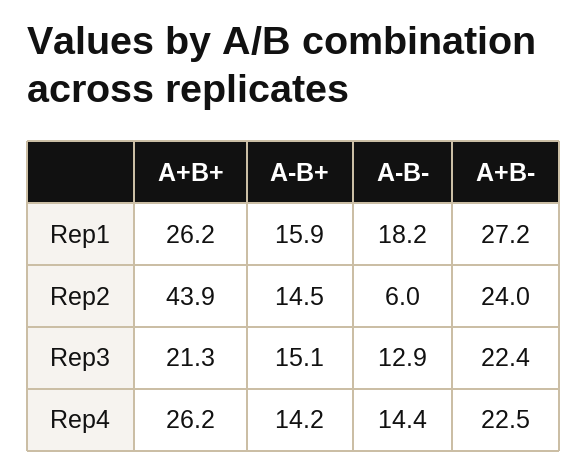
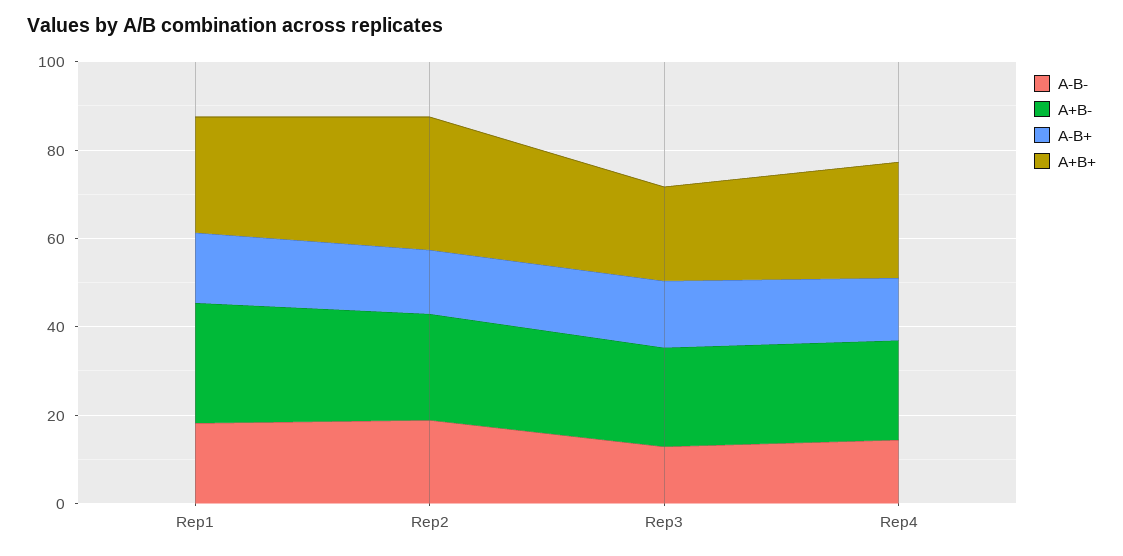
  {
    "A+B+": {
      "Rep1": 26.2,
-     "Rep2": 43.9,
+     "Rep2": 30,
      "Rep3": 21.3,
      "Rep4": 26.2
    },
    "A-B+": {
      "Rep1": 15.9,
      "Rep2": 14.5,
      "Rep3": 15.1,
      "Rep4": 14.2
    },
    "A-B-": {
      "Rep1": 18.2,
-     "Rep2": 6,
+     "Rep2": 20,
      "Rep3": 12.9,
      "Rep4": 14.4
    },
    "A+B-": {
      "Rep1": 27.2,
      "Rep2": 24,
      "Rep3": 22.4,
      "Rep4": 22.5
    }
  }

